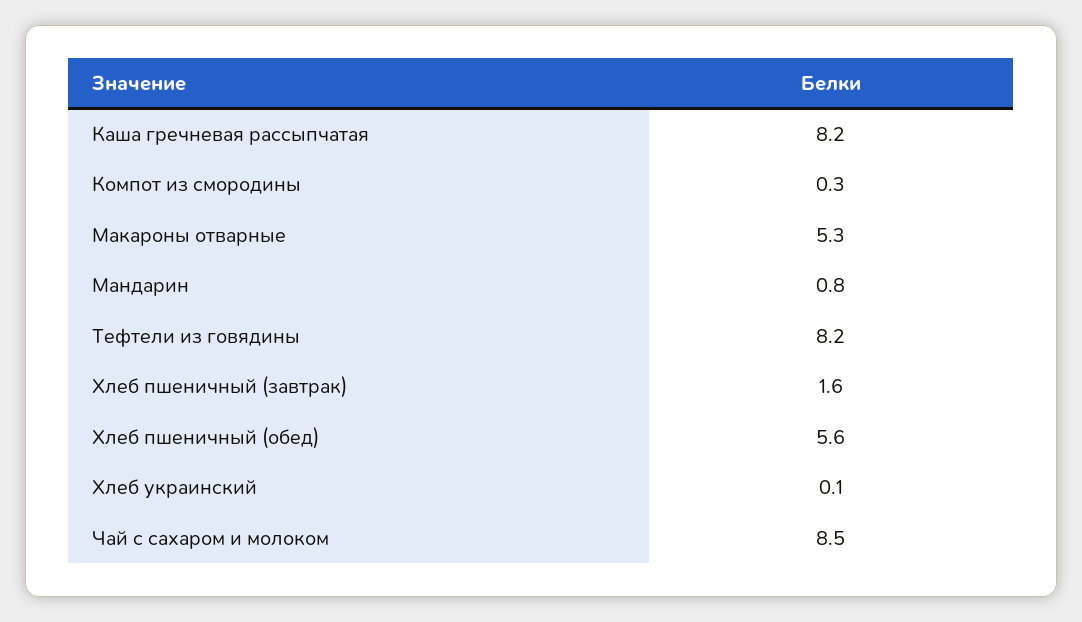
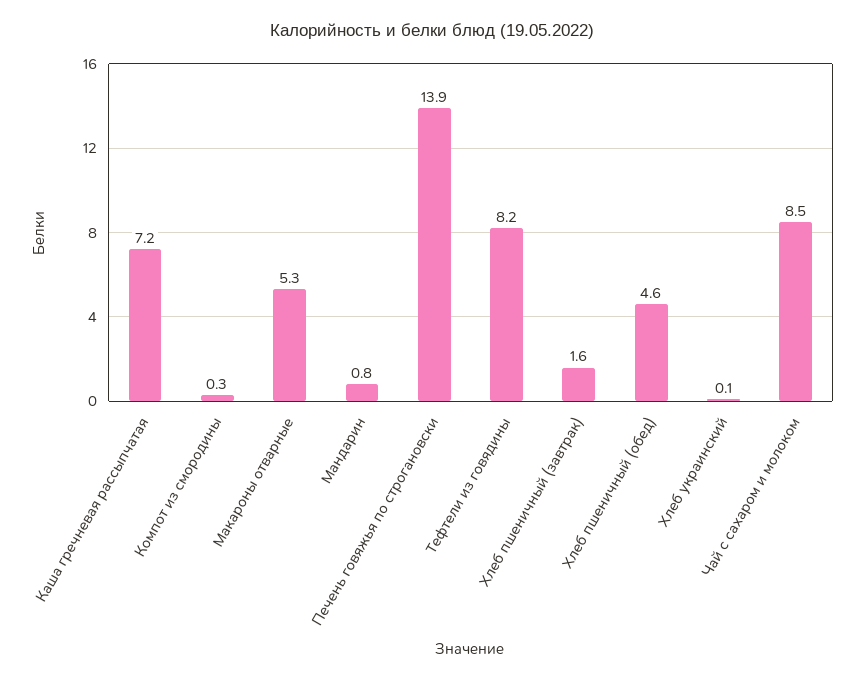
  {
-   "Каша гречневая рассыпчатая": 8.2,
+   "Каша гречневая рассыпчатая": 7.2,
    "Компот из смородины": 0.3,
    "Макароны отварные": 5.3,
    "Мандарин": 0.8,
    "Тефтели из говядины": 8.2,
    "Хлеб пшеничный (завтрак)": 1.6,
-   "Хлеб пшеничный (обед)": 5.6,
+   "Хлеб пшеничный (обед)": 4.6,
    "Хлеб украинский": 0.1,
-   "Чай с сахаром и молоком": 8.5
+   "Чай с сахаром и молоком": 8.5,
+   "Печень говяжья по строгановски": 13.9
  }

